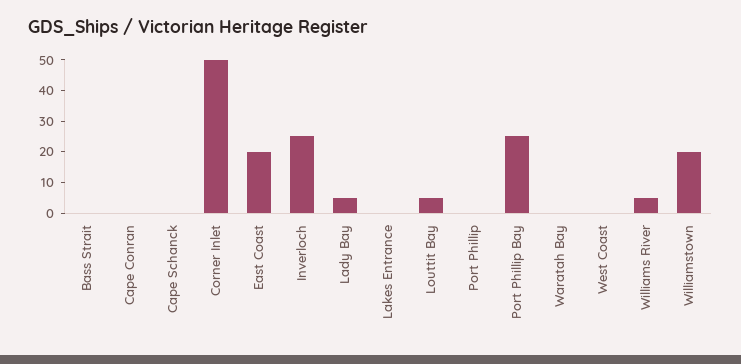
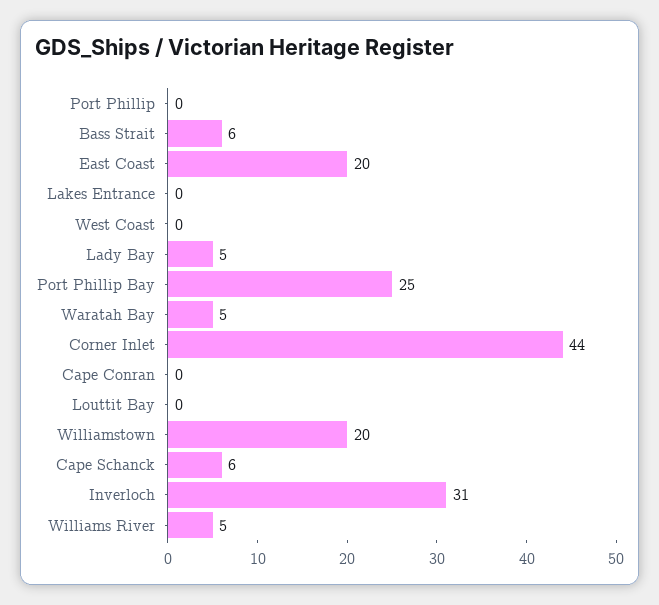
  {
-   "Bass Strait": 0,
+   "Bass Strait": 6,
    "Cape Conran": 0,
-   "Cape Schanck": 0,
+   "Cape Schanck": 6,
-   "Corner Inlet": 50,
+   "Corner Inlet": 44,
    "East Coast": 20,
-   "Inverloch": 25,
+   "Inverloch": 31,
    "Lady Bay": 5,
    "Lakes Entrance": 0,
-   "Louttit Bay": 5,
+   "Louttit Bay": 0,
    "Port Phillip": 0,
    "Port Phillip Bay": 25,
-   "Waratah Bay": 0,
+   "Waratah Bay": 5,
    "West Coast": 0,
    "Williams River": 5,
    "Williamstown": 20
  }

